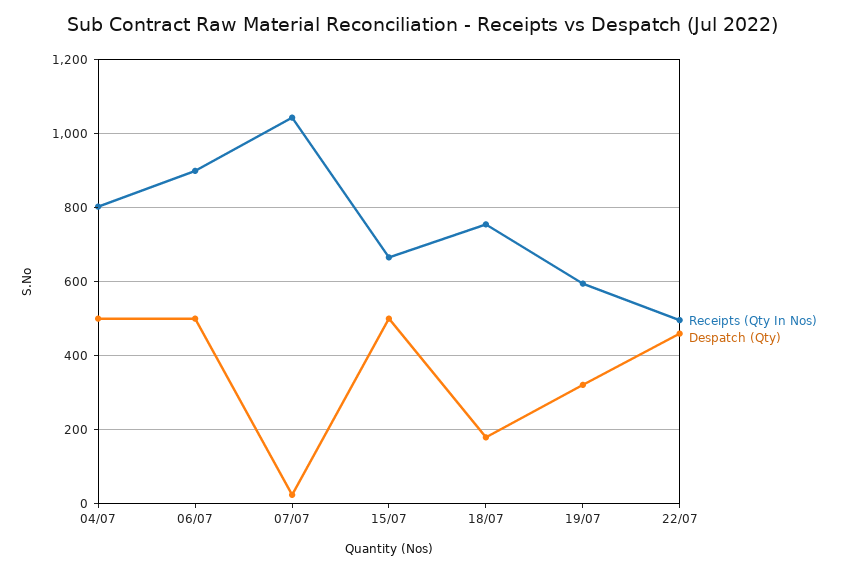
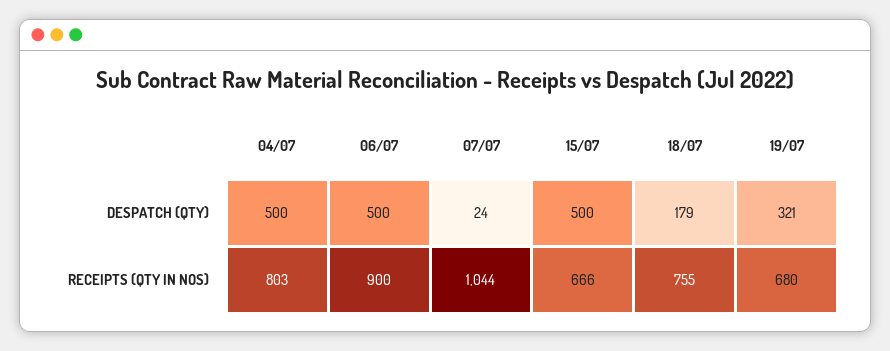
  {
    "Receipts (Qty In Nos)": {
      "04/07": 803,
      "06/07": 900,
      "07/07": 1044,
      "15/07": 666,
      "18/07": 755,
-     "19/07": 600,
+     "19/07": 680
-     "22/07": 500
    },
    "Despatch (Qty)": {
      "04/07": 500,
      "06/07": 500,
      "07/07": 24,
      "15/07": 500,
      "18/07": 179,
-     "19/07": 321,
+     "19/07": 321
-     "22/07": 460
    }
  }

